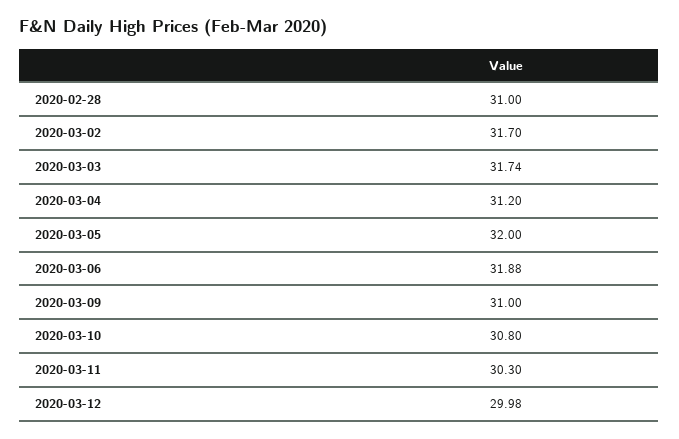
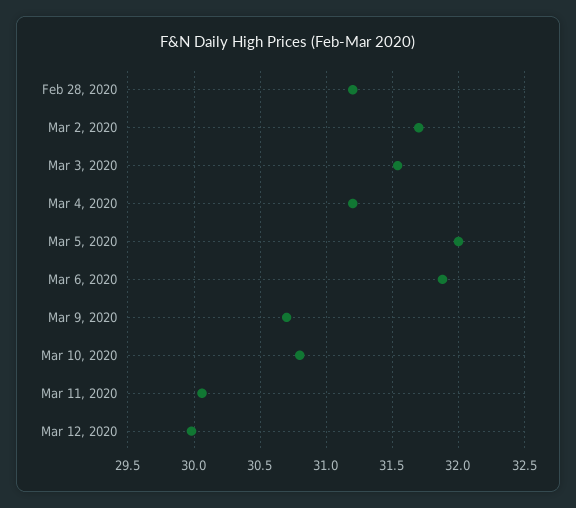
  {
-   "2020-02-28": 31,
+   "2020-02-28": 31.2,
    "2020-03-02": 31.7,
-   "2020-03-03": 31.74,
+   "2020-03-03": 31.55,
    "2020-03-04": 31.2,
    "2020-03-05": 32,
    "2020-03-06": 31.88,
-   "2020-03-09": 31,
+   "2020-03-09": 30.7,
    "2020-03-10": 30.8,
-   "2020-03-11": 30.3,
+   "2020-03-11": 30.05,
    "2020-03-12": 29.98
  }

